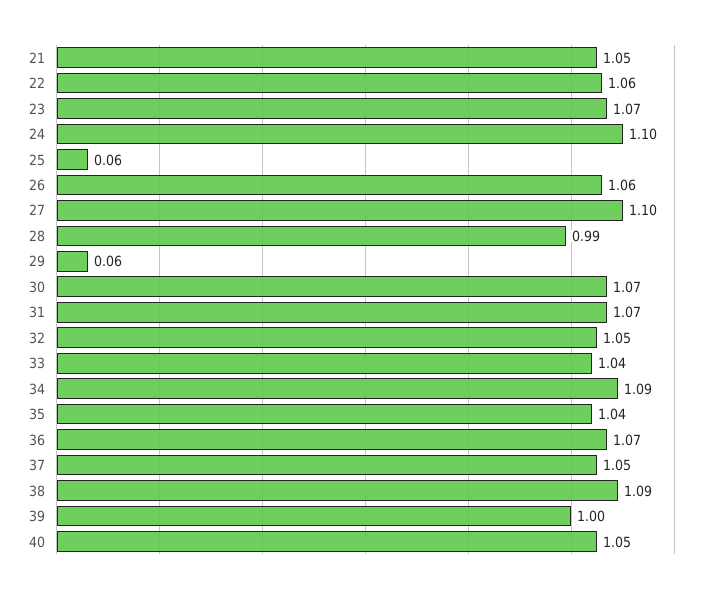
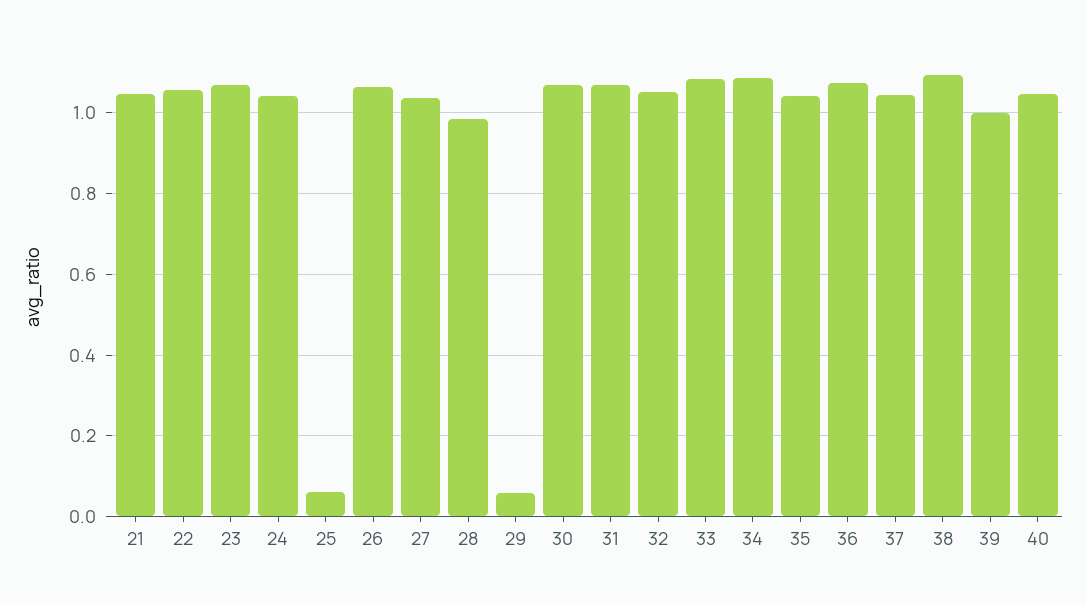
  {
    "21": 1.05,
    "22": 1.06,
    "23": 1.07,
-   "24": 1.1,
+   "24": 1.04,
    "25": 0.06,
    "26": 1.06,
-   "27": 1.1,
+   "27": 1.04,
    "28": 0.99,
    "29": 0.06,
    "30": 1.07,
    "31": 1.07,
    "32": 1.05,
-   "33": 1.04,
+   "33": 1.08,
    "34": 1.09,
    "35": 1.04,
    "36": 1.07,
    "37": 1.05,
    "38": 1.09,
    "39": 1,
    "40": 1.05
  }

